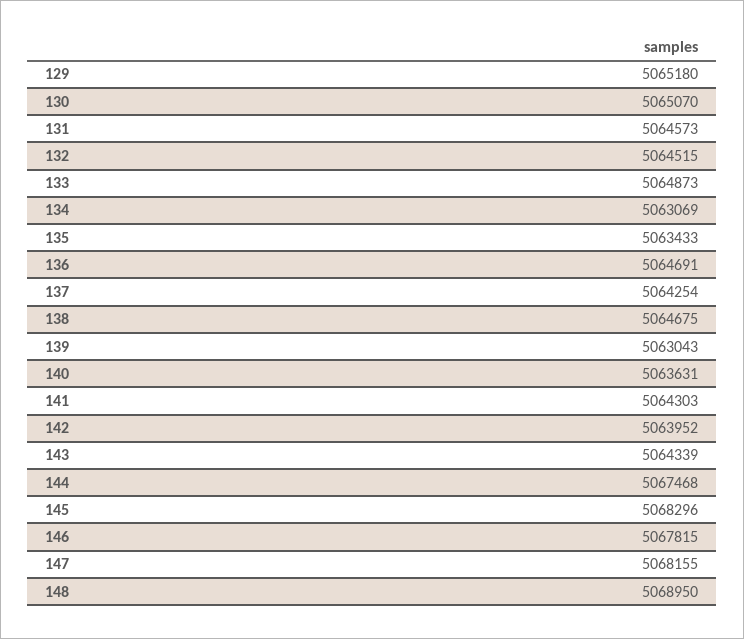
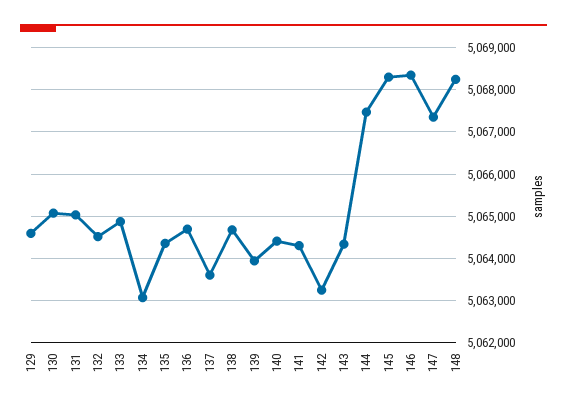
  {
-   "129": 5065180,
+   "129": 5064600,
    "130": 5065070,
-   "131": 5064573,
+   "131": 5065000,
    "132": 5064515,
    "133": 5064873,
    "134": 5063069,
-   "135": 5063433,
+   "135": 5064400,
    "136": 5064691,
-   "137": 5064254,
+   "137": 5063600,
    "138": 5064675,
-   "139": 5063043,
+   "139": 5064000,
-   "140": 5063631,
+   "140": 5064400,
    "141": 5064303,
-   "142": 5063952,
+   "142": 5063200,
    "143": 5064339,
    "144": 5067468,
    "145": 5068296,
-   "146": 5067815,
+   "146": 5068400,
-   "147": 5068155,
+   "147": 5067400,
-   "148": 5068950
+   "148": 5068200
  }

